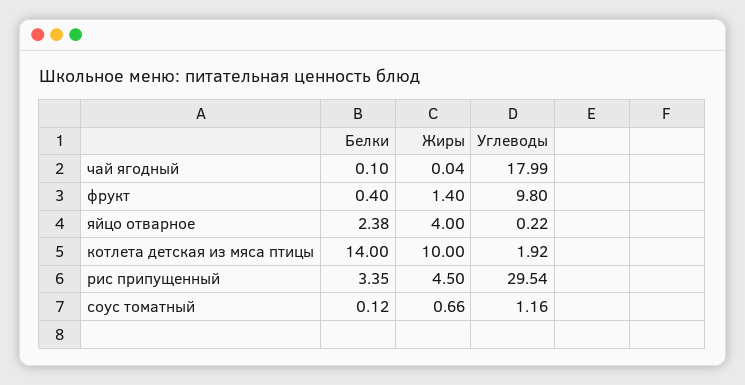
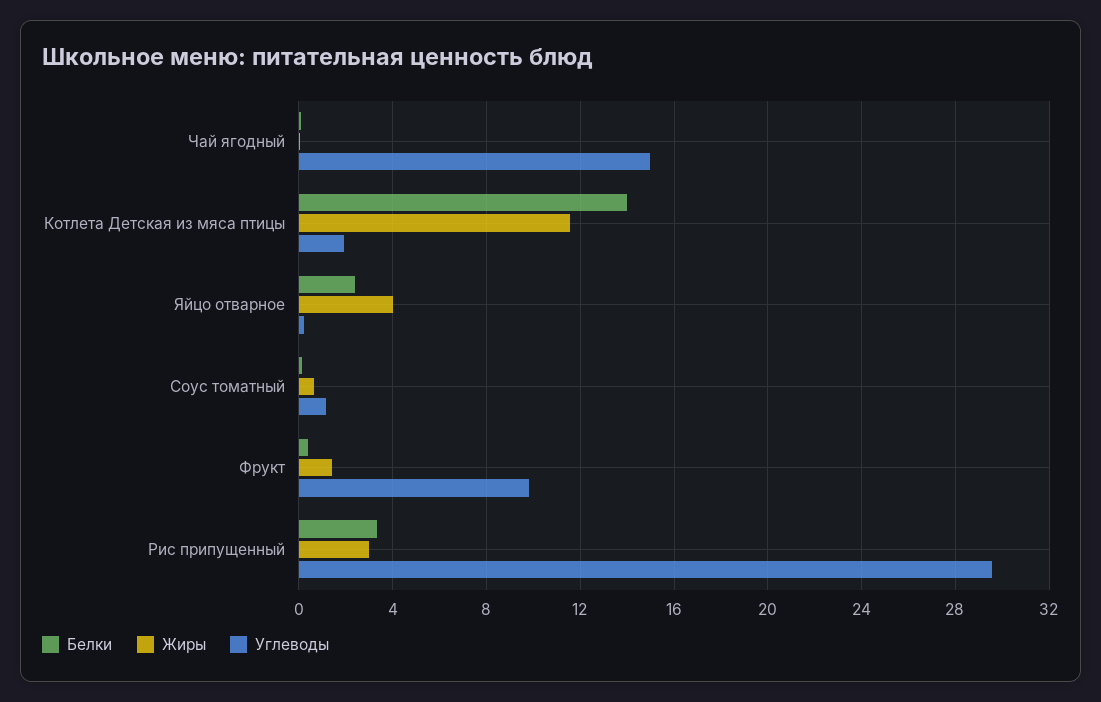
  {
    "Белки": {
      "чай ягодный": 0.1,
      "фрукт": 0.4,
      "яйцо отварное": 2.38,
      "котлета детская из мяса птицы": 14,
      "рис припущенный": 3.35,
      "соус томатный": 0.12
    },
    "Жиры": {
      "чай ягодный": 0.04,
      "фрукт": 1.4,
      "яйцо отварное": 4,
-     "котлета детская из мяса птицы": 10,
+     "котлета детская из мяса птицы": 11.5,
-     "рис припущенный": 4.5,
+     "рис припущенный": 3,
      "соус томатный": 0.66
    },
    "Углеводы": {
-     "чай ягодный": 17.99,
+     "чай ягодный": 15,
      "фрукт": 9.8,
      "яйцо отварное": 0.22,
      "котлета детская из мяса птицы": 1.92,
      "рис припущенный": 29.54,
      "соус томатный": 1.16
    }
  }

